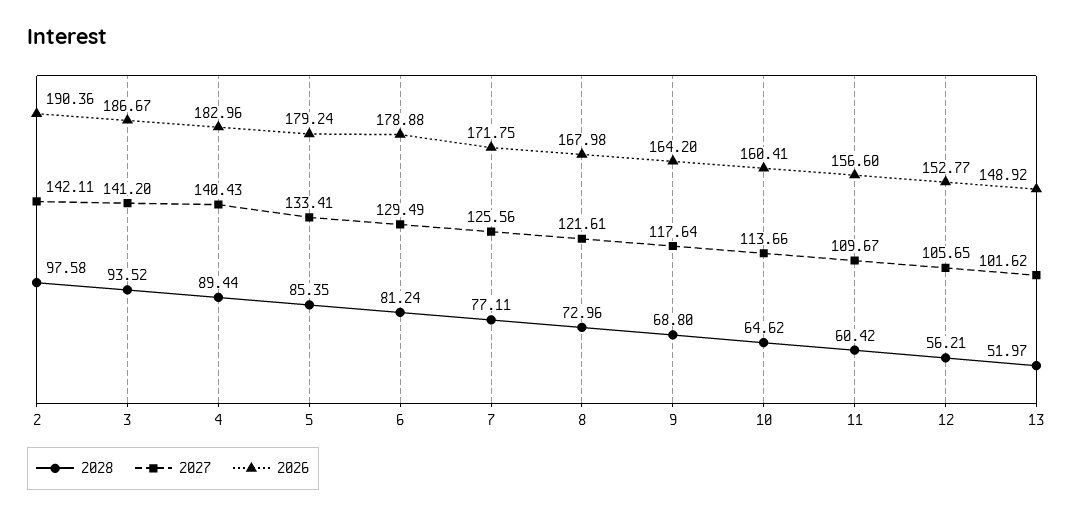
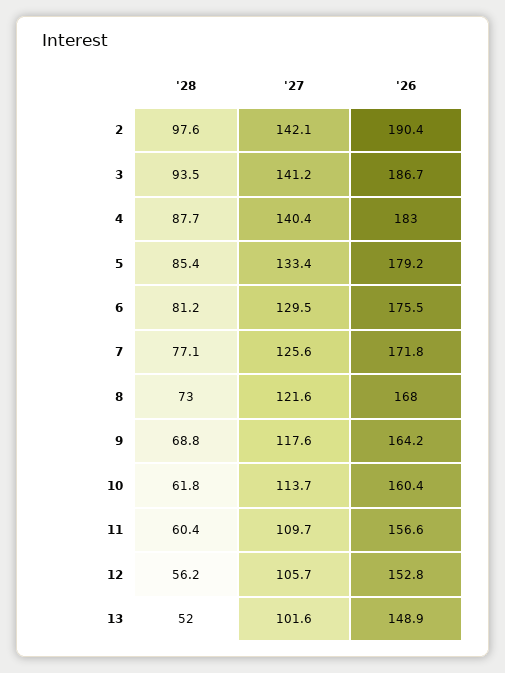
  {
    "2028": {
      "2": 97.58,
      "3": 93.52,
-     "4": 89.44,
+     "4": 87.7,
      "5": 85.35,
      "6": 81.24,
      "7": 77.11,
      "8": 72.96,
      "9": 68.8,
-     "10": 64.62,
+     "10": 61.8,
      "11": 60.42,
      "12": 56.21,
      "13": 51.97
    },
    "2027": {
      "2": 142.11,
      "3": 141.2,
      "4": 140.43,
      "5": 133.41,
      "6": 129.49,
      "7": 125.56,
      "8": 121.61,
      "9": 117.64,
      "10": 113.66,
      "11": 109.67,
      "12": 105.65,
      "13": 101.62
    },
    "2026": {
      "2": 190.36,
      "3": 186.67,
      "4": 182.96,
      "5": 179.24,
-     "6": 178.88,
+     "6": 175.5,
      "7": 171.75,
      "8": 167.98,
      "9": 164.2,
      "10": 160.41,
      "11": 156.6,
      "12": 152.77,
      "13": 148.92
    }
  }

